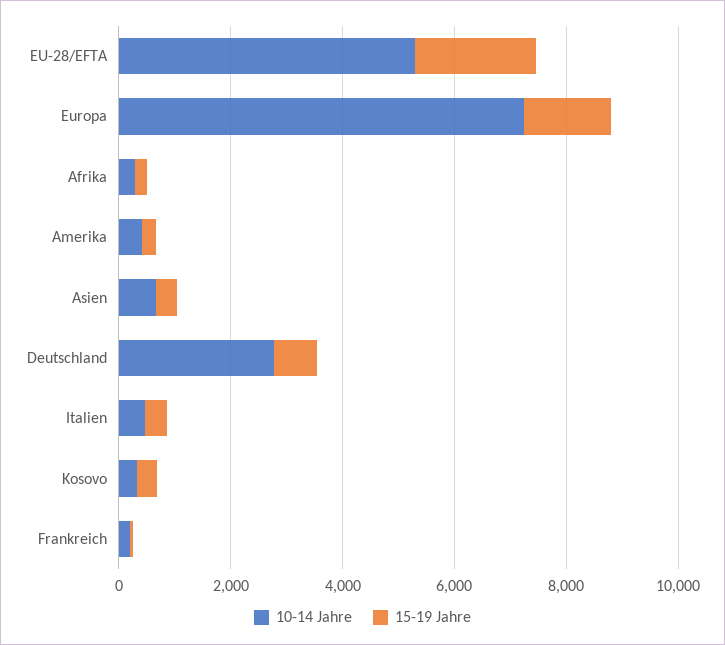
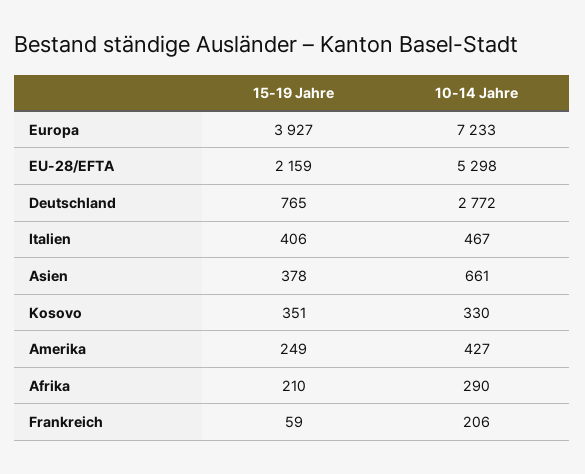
  {
    "10-14 Jahre": {
      "EU-28/EFTA": 5298,
      "Europa": 7233,
      "Afrika": 290,
      "Amerika": 427,
      "Asien": 661,
      "Deutschland": 2772,
      "Italien": 467,
      "Kosovo": 330,
      "Frankreich": 206
    },
    "15-19 Jahre": {
      "EU-28/EFTA": 2159,
-     "Europa": 1500,
+     "Europa": 3927,
      "Afrika": 210,
      "Amerika": 249,
      "Asien": 378,
      "Deutschland": 765,
      "Italien": 406,
      "Kosovo": 351,
      "Frankreich": 59
    }
  }

